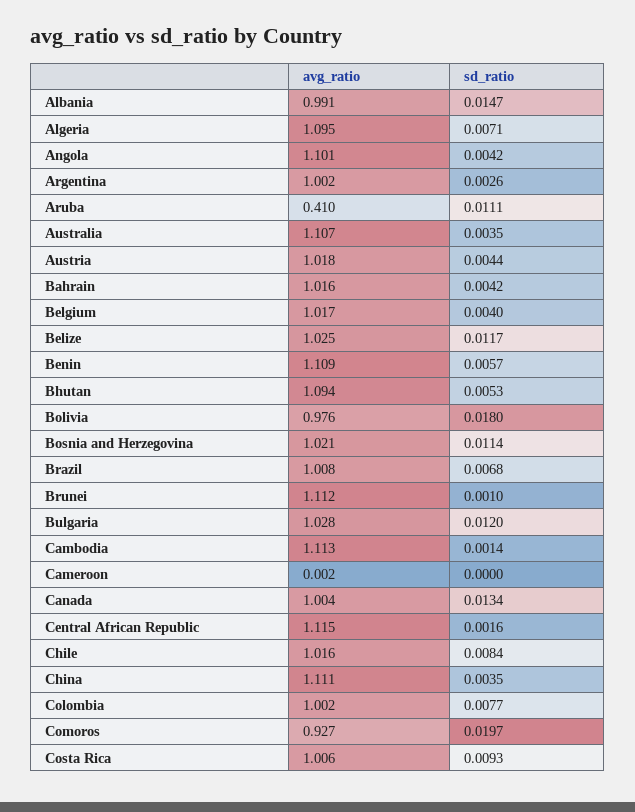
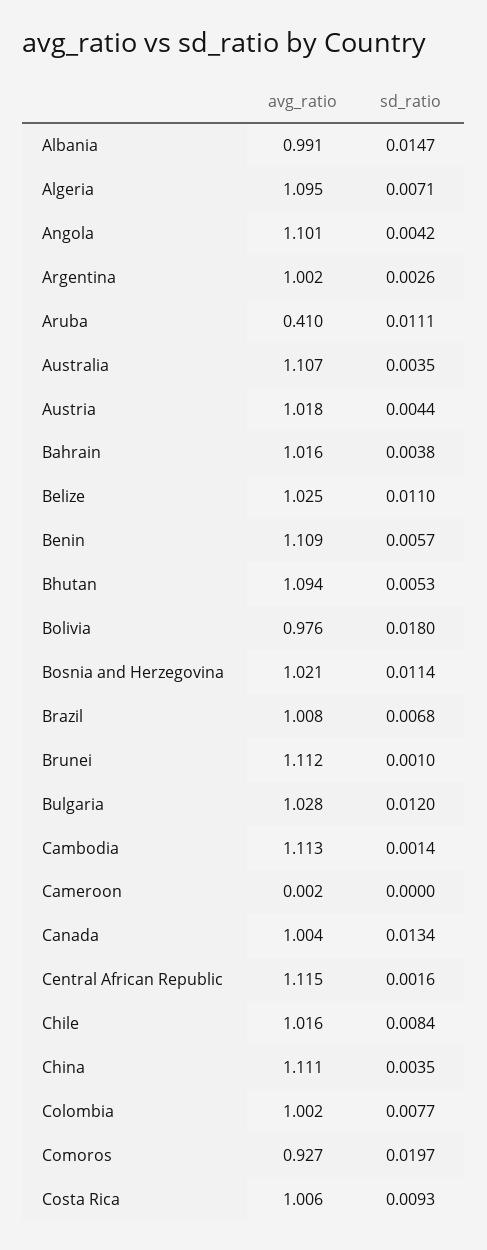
  {
    "avg_ratio": {
      "Albania": 0.991,
      "Algeria": 1.095,
      "Angola": 1.101,
      "Argentina": 1.002,
      "Aruba": 0.41,
      "Australia": 1.107,
      "Austria": 1.018,
      "Bahrain": 1.016,
-     "Belgium": 1.017,
      "Belize": 1.025,
      "Benin": 1.109,
      "Bhutan": 1.094,
      "Bolivia": 0.976,
      "Bosnia and Herzegovina": 1.021,
      "Brazil": 1.008,
      "Brunei": 1.112,
      "Bulgaria": 1.028,
      "Cambodia": 1.113,
      "Cameroon": 0.002,
      "Canada": 1.004,
      "Central African Republic": 1.115,
      "Chile": 1.016,
      "China": 1.111,
      "Colombia": 1.002,
      "Comoros": 0.927,
      "Costa Rica": 1.006
    },
    "sd_ratio": {
      "Albania": 0.0147,
      "Algeria": 0.0071,
      "Angola": 0.0042,
      "Argentina": 0.0026,
      "Aruba": 0.0111,
      "Australia": 0.0035,
      "Austria": 0.0044,
-     "Bahrain": 0.0042,
+     "Bahrain": 0.0038,
-     "Belgium": 0.004,
-     "Belize": 0.0117,
+     "Belize": 0.011,
      "Benin": 0.0057,
      "Bhutan": 0.0053,
      "Bolivia": 0.018,
      "Bosnia and Herzegovina": 0.0114,
      "Brazil": 0.0068,
      "Brunei": 0.001,
      "Bulgaria": 0.012,
      "Cambodia": 0.0014,
      "Cameroon": 0,
      "Canada": 0.0134,
      "Central African Republic": 0.0016,
      "Chile": 0.0084,
      "China": 0.0035,
      "Colombia": 0.0077,
      "Comoros": 0.0197,
      "Costa Rica": 0.0093
    }
  }

